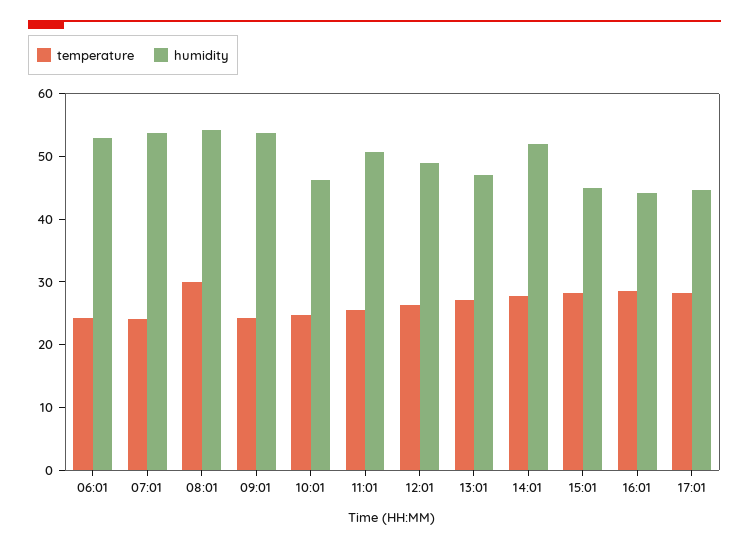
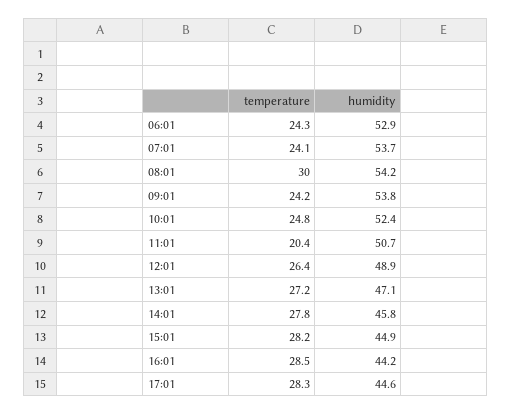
  {
    "temperature": {
      "06:01": 24.3,
      "07:01": 24.1,
      "08:01": 30,
      "09:01": 24.2,
      "10:01": 24.8,
-     "11:01": 26,
+     "11:01": 20.4,
      "12:01": 26.4,
      "13:01": 27.2,
      "14:01": 27.8,
      "15:01": 28.2,
      "16:01": 28.5,
      "17:01": 28.3
    },
    "humidity": {
      "06:01": 52.9,
      "07:01": 53.7,
      "08:01": 54.2,
      "09:01": 53.8,
-     "10:01": 46,
+     "10:01": 52.4,
      "11:01": 50.7,
      "12:01": 48.9,
      "13:01": 47.1,
-     "14:01": 52,
+     "14:01": 45.8,
      "15:01": 44.9,
      "16:01": 44.2,
      "17:01": 44.6
    }
  }

